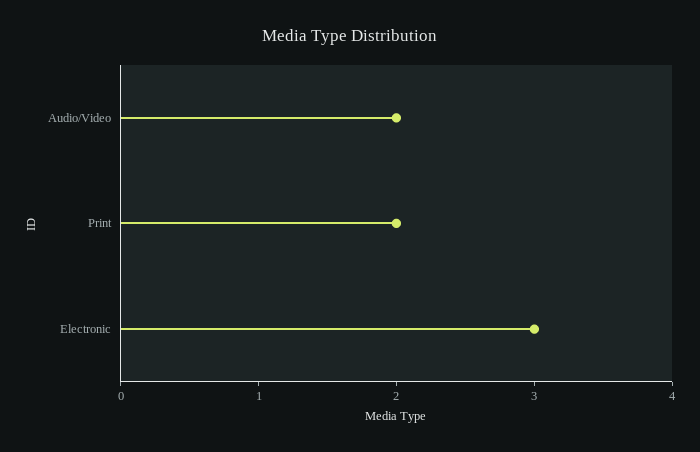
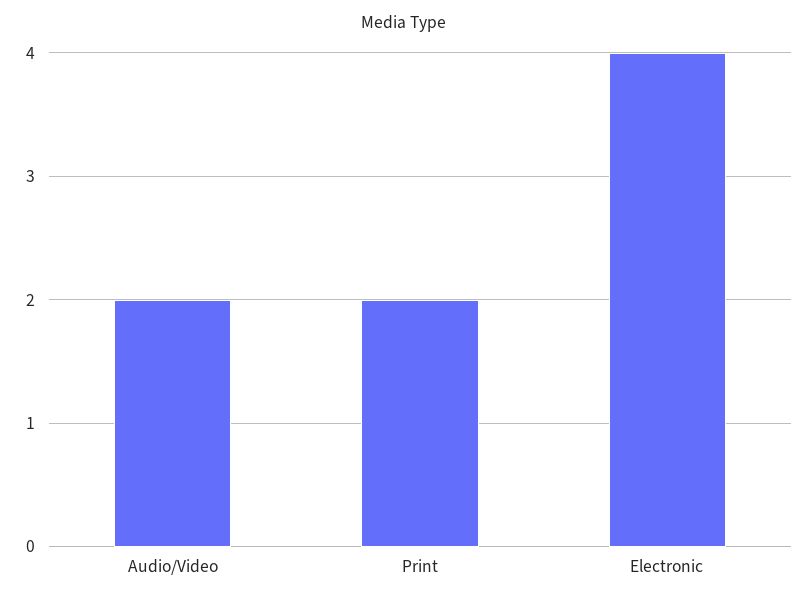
  {
    "Audio/Video": 2,
    "Print": 2,
-   "Electronic": 3
+   "Electronic": 4
  }

